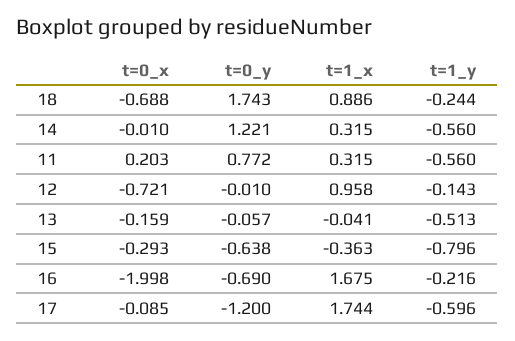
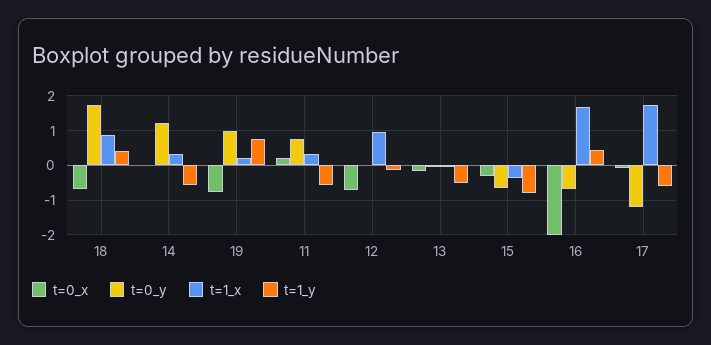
  {
    "t=0_x": {
      "18": -0.688,
      "14": -0.01,
      "11": 0.203,
      "12": -0.721,
      "13": -0.159,
      "15": -0.293,
      "16": -1.998,
-     "17": -0.085
+     "17": -0.085,
+     "19": -0.8
    },
    "t=0_y": {
      "18": 1.743,
      "14": 1.221,
      "11": 0.772,
      "12": -0.01,
      "13": -0.057,
      "15": -0.638,
      "16": -0.69,
-     "17": -1.2
+     "17": -1.2,
+     "19": 1
    },
    "t=1_x": {
      "18": 0.886,
      "14": 0.315,
      "11": 0.315,
      "12": 0.958,
      "13": -0.041,
      "15": -0.363,
      "16": 1.675,
-     "17": 1.744
+     "17": 1.744,
+     "19": 0.2
    },
    "t=1_y": {
-     "18": -0.244,
+     "18": 0.4,
      "14": -0.56,
      "11": -0.56,
      "12": -0.143,
      "13": -0.513,
      "15": -0.796,
-     "16": -0.216,
+     "16": 0.4,
-     "17": -0.596
+     "17": -0.596,
+     "19": 0.8
    }
  }

